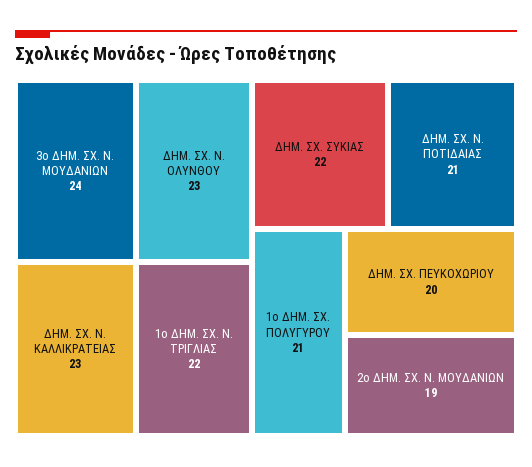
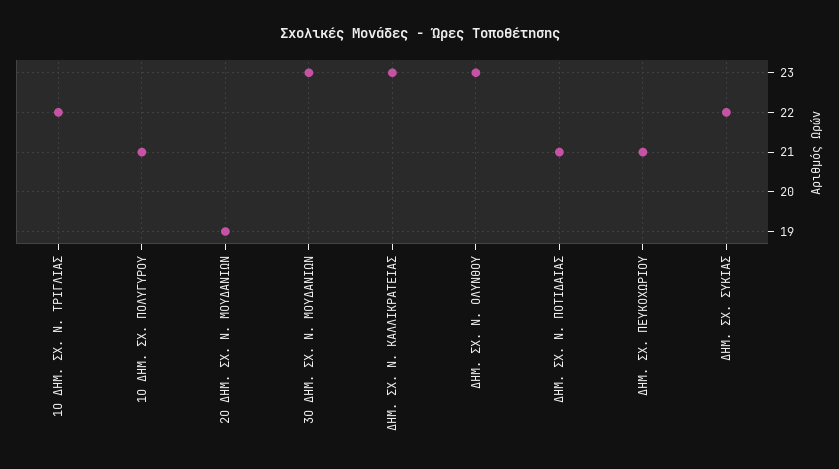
  {
-   "3ο ΔΗΜ. ΣΧ. Ν. ΜΟΥΔΑΝΙΩΝ": 24,
+   "3ο ΔΗΜ. ΣΧ. Ν. ΜΟΥΔΑΝΙΩΝ": 23,
    "ΔΗΜ. ΣΧ. Ν. ΟΛΥΝΘΟΥ": 23,
    "ΔΗΜ. ΣΧ. Ν. ΚΑΛΛΙΚΡΑΤΕΙΑΣ": 23,
    "1ο ΔΗΜ. ΣΧ. Ν. ΤΡΙΓΛΙΑΣ": 22,
    "ΔΗΜ. ΣΧ. ΣΥΚΙΑΣ": 22,
    "ΔΗΜ. ΣΧ. Ν. ΠΟΤΙΔΑΙΑΣ": 21,
    "1ο ΔΗΜ. ΣΧ. ΠΟΛΥΓΥΡΟΥ": 21,
-   "ΔΗΜ. ΣΧ. ΠΕΥΚΟΧΩΡΙΟΥ": 20,
+   "ΔΗΜ. ΣΧ. ΠΕΥΚΟΧΩΡΙΟΥ": 21,
    "2ο ΔΗΜ. ΣΧ. Ν. ΜΟΥΔΑΝΙΩΝ": 19
  }

